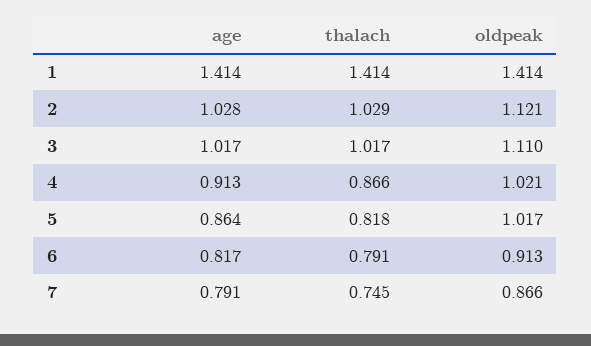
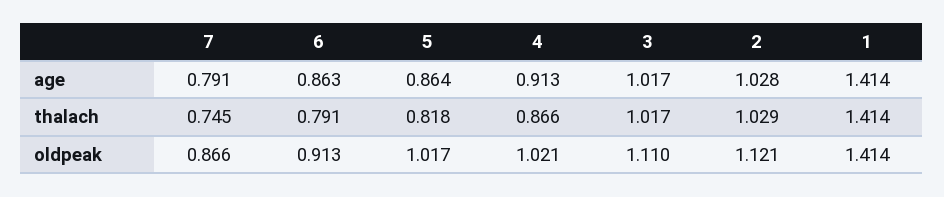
  {
    "age": {
      "1": 1.414,
      "2": 1.028,
      "3": 1.017,
      "4": 0.913,
      "5": 0.864,
-     "6": 0.817,
+     "6": 0.863,
      "7": 0.791
    },
    "thalach": {
      "1": 1.414,
      "2": 1.029,
      "3": 1.017,
      "4": 0.866,
      "5": 0.818,
      "6": 0.791,
      "7": 0.745
    },
    "oldpeak": {
      "1": 1.414,
      "2": 1.121,
      "3": 1.11,
      "4": 1.021,
      "5": 1.017,
      "6": 0.913,
      "7": 0.866
    }
  }

